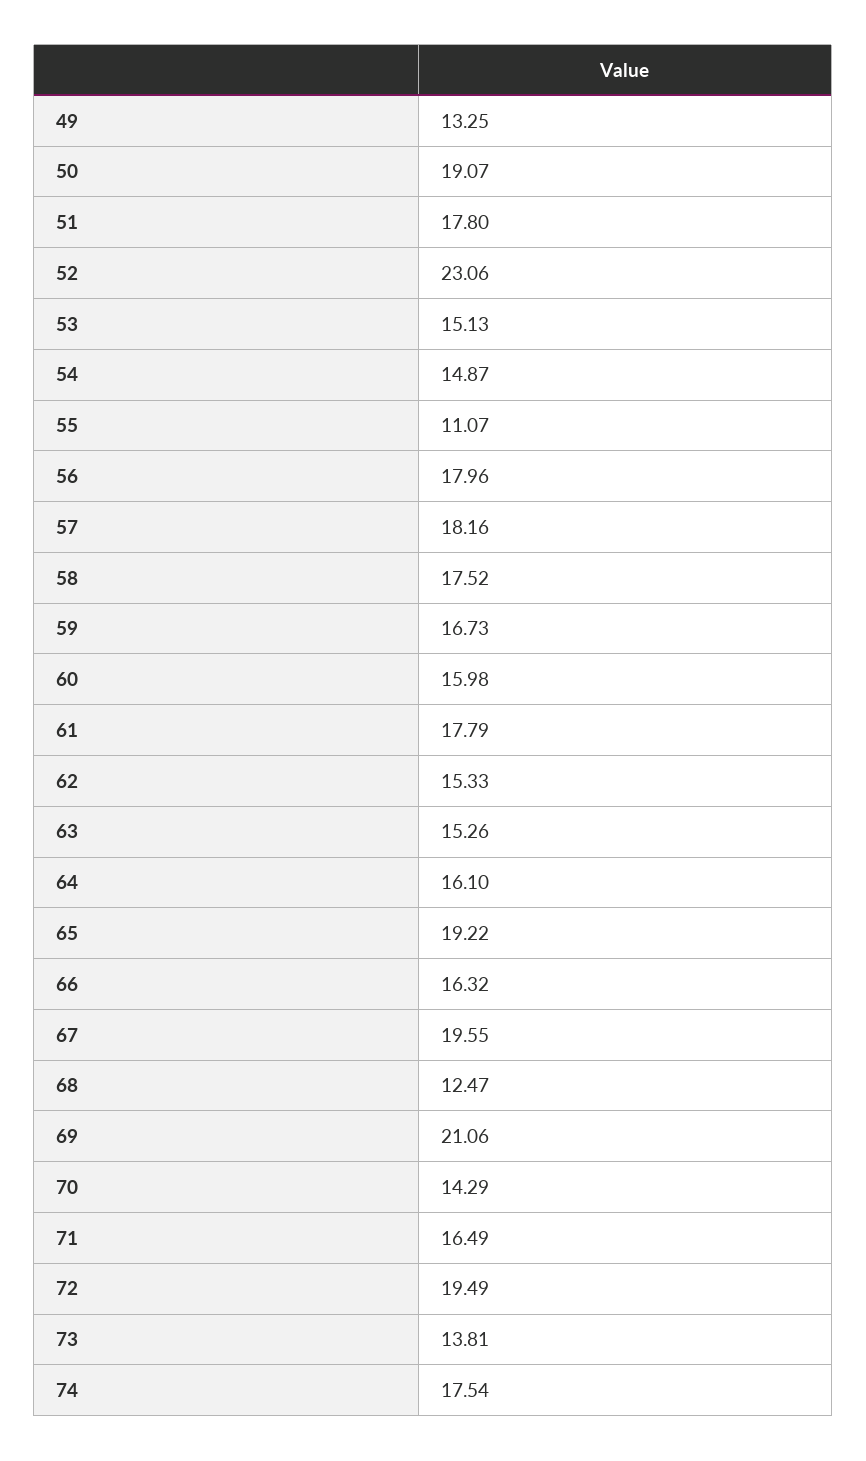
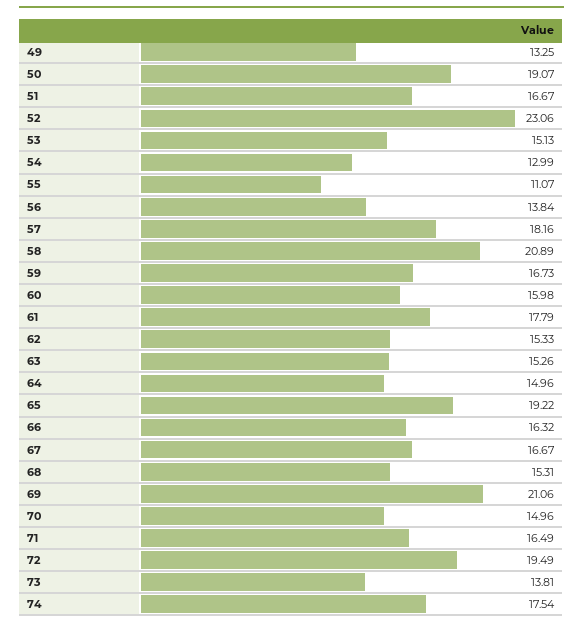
  {
    "49": 13.25,
    "50": 19.07,
-   "51": 17.8,
+   "51": 16.67,
    "52": 23.06,
    "53": 15.13,
-   "54": 14.87,
+   "54": 12.99,
    "55": 11.07,
-   "56": 17.96,
+   "56": 13.84,
    "57": 18.16,
-   "58": 17.52,
+   "58": 20.89,
    "59": 16.73,
    "60": 15.98,
    "61": 17.79,
    "62": 15.33,
    "63": 15.26,
-   "64": 16.1,
+   "64": 14.96,
    "65": 19.22,
    "66": 16.32,
-   "67": 19.55,
+   "67": 16.67,
-   "68": 12.47,
+   "68": 15.31,
    "69": 21.06,
-   "70": 14.29,
+   "70": 14.96,
    "71": 16.49,
    "72": 19.49,
    "73": 13.81,
    "74": 17.54
  }

